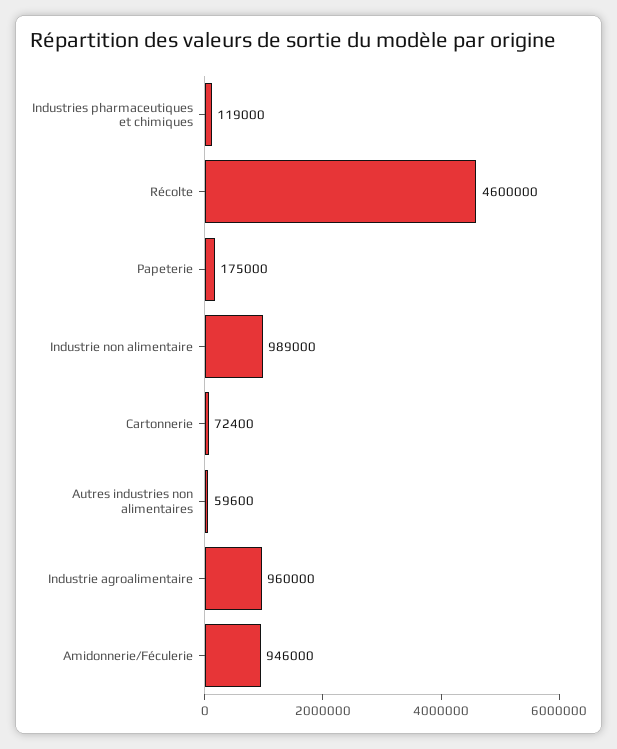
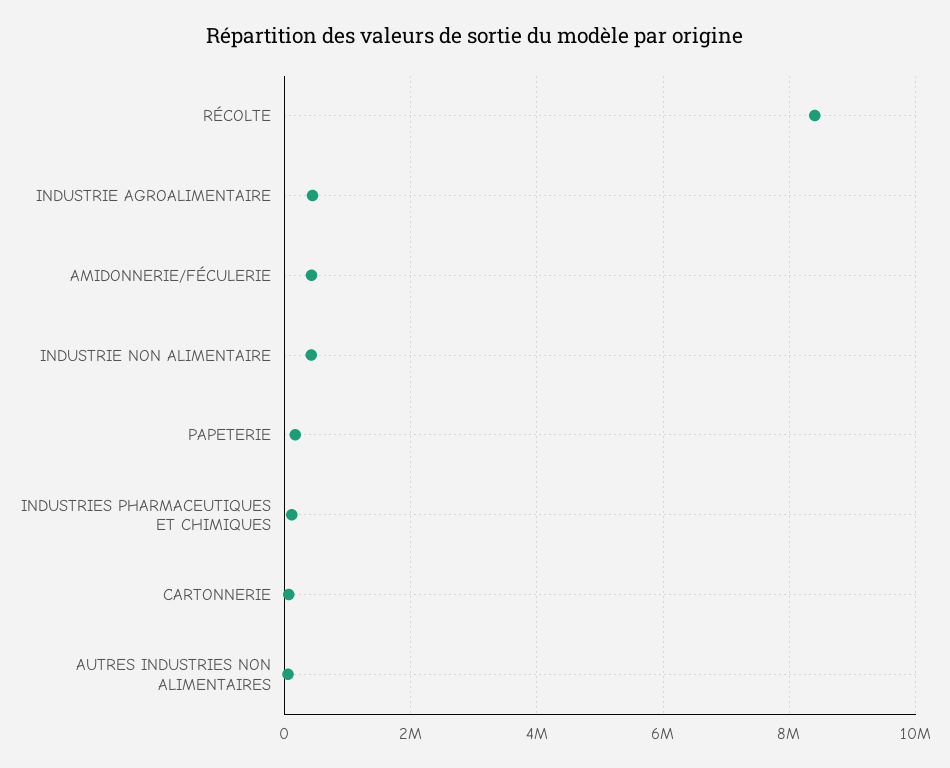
  {
    "Industries pharmaceutiques et chimiques": 119000,
-   "Récolte": 4600000,
+   "Récolte": 8400000,
    "Papeterie": 175000,
-   "Industrie non alimentaire": 989000,
+   "Industrie non alimentaire": 400000,
    "Cartonnerie": 72400,
    "Autres industries non alimentaires": 59600,
-   "Industrie agroalimentaire": 960000,
+   "Industrie agroalimentaire": 400000,
-   "Amidonnerie/Féculerie": 946000
+   "Amidonnerie/Féculerie": 400000
  }

